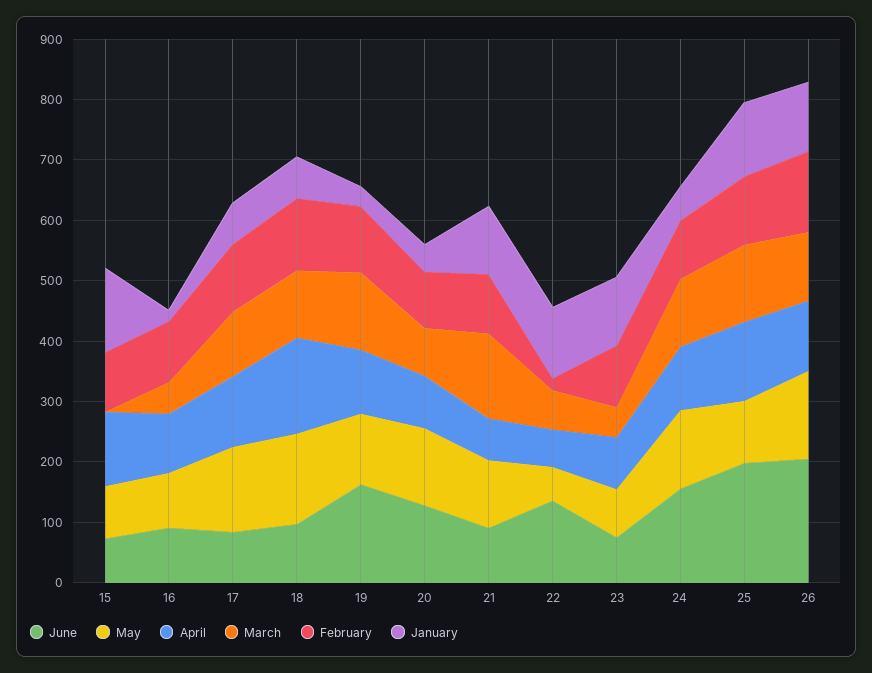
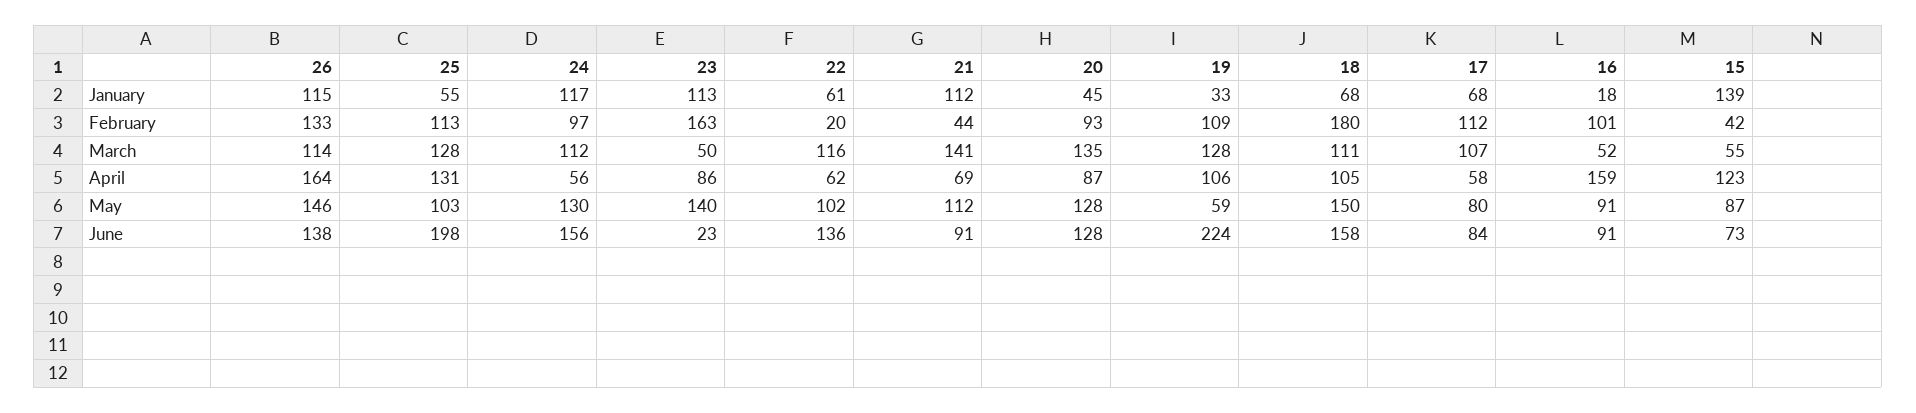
  {
    "June": {
      "15": 73,
      "16": 91,
      "17": 84,
-     "18": 100,
+     "18": 158,
-     "19": 160,
+     "19": 224,
      "20": 128,
      "21": 91,
      "22": 136,
-     "23": 80,
+     "23": 23,
      "24": 156,
      "25": 198,
-     "26": 200
+     "26": 138
    },
    "May": {
      "15": 87,
      "16": 91,
-     "17": 140,
+     "17": 80,
      "18": 150,
-     "19": 120,
+     "19": 59,
      "20": 128,
      "21": 112,
-     "22": 60,
+     "22": 102,
-     "23": 80,
+     "23": 140,
      "24": 130,
      "25": 103,
      "26": 146
    },
    "April": {
      "15": 123,
-     "16": 100,
+     "16": 159,
-     "17": 120,
+     "17": 58,
-     "18": 160,
+     "18": 105,
      "19": 106,
      "20": 87,
      "21": 69,
      "22": 62,
      "23": 86,
-     "24": 100,
+     "24": 56,
      "25": 131,
-     "26": 120
+     "26": 164
    },
    "March": {
-     "15": 0,
+     "15": 55,
      "16": 52,
      "17": 107,
      "18": 111,
      "19": 128,
-     "20": 80,
+     "20": 135,
      "21": 141,
-     "22": 60,
+     "22": 116,
      "23": 50,
      "24": 112,
      "25": 128,
      "26": 114
    },
    "February": {
-     "15": 100,
+     "15": 42,
      "16": 101,
      "17": 112,
-     "18": 120,
+     "18": 180,
      "19": 109,
      "20": 93,
-     "21": 100,
+     "21": 44,
      "22": 20,
-     "23": 100,
+     "23": 163,
      "24": 97,
      "25": 113,
      "26": 133
    },
    "January": {
      "15": 139,
      "16": 18,
      "17": 68,
      "18": 68,
      "19": 33,
      "20": 45,
      "21": 112,
-     "22": 120,
+     "22": 61,
      "23": 113,
-     "24": 60,
+     "24": 117,
-     "25": 120,
+     "25": 55,
      "26": 115
    }
  }

